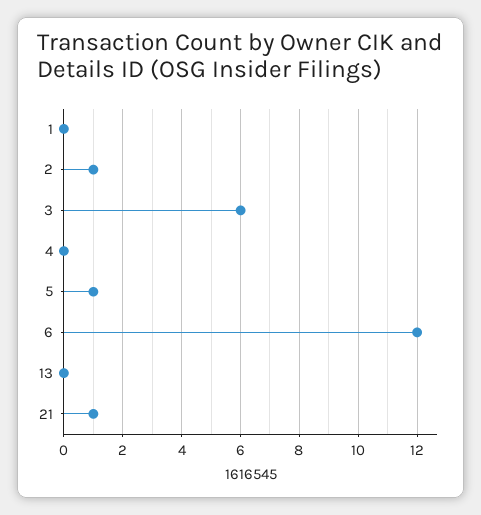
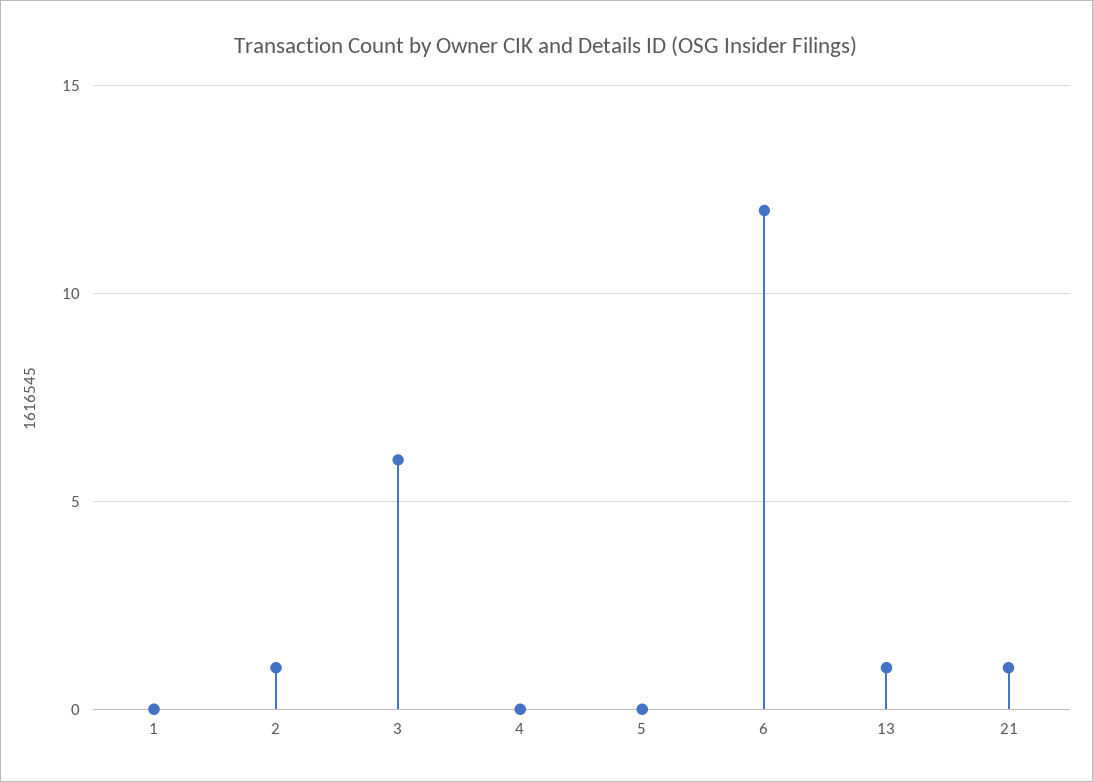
  {
    "1": 0,
    "2": 1,
    "3": 6,
    "4": 0,
-   "5": 1,
+   "5": 0,
    "6": 12,
-   "13": 0,
+   "13": 1,
    "21": 1
  }

